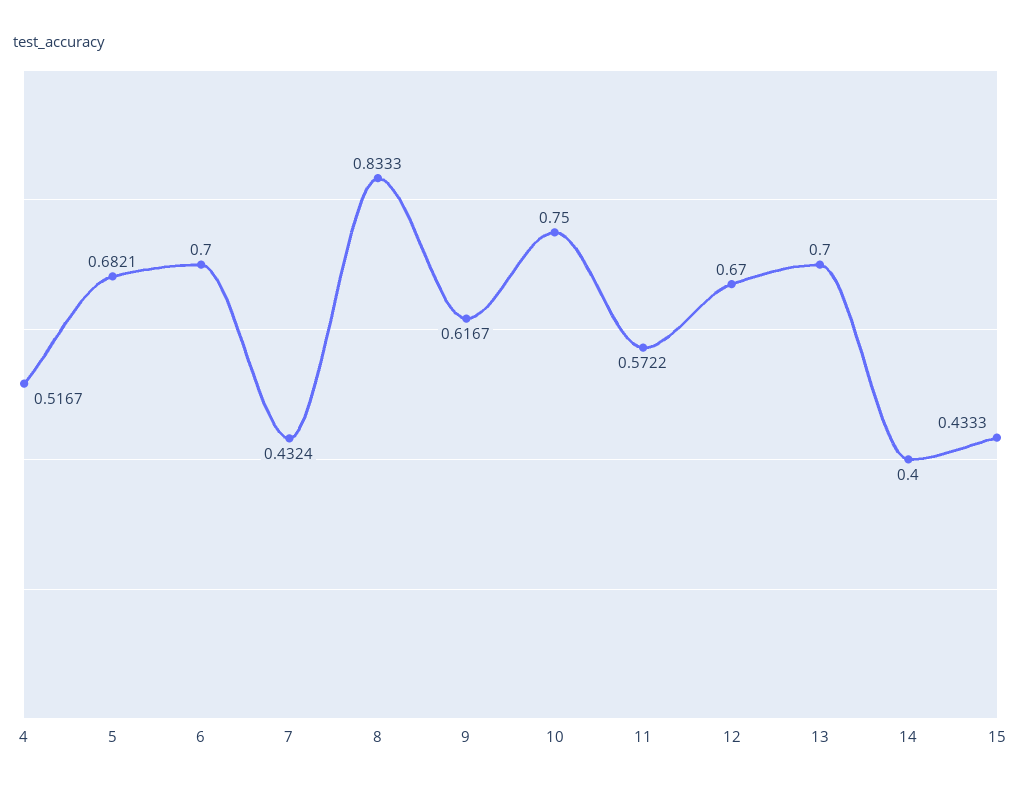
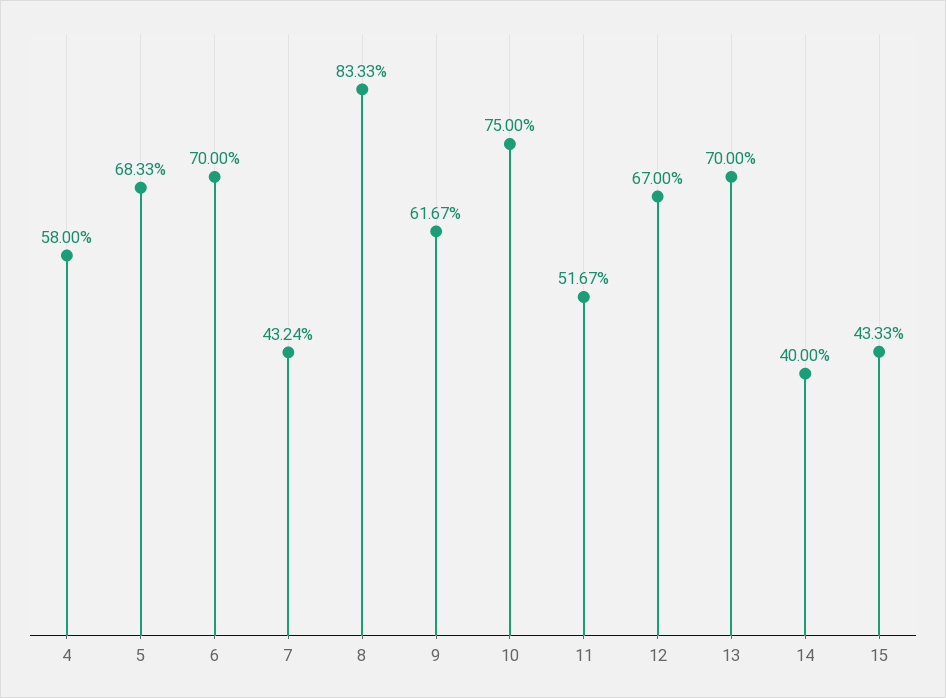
  {
-   "4": 0.5167,
+   "4": 0.58,
-   "5": 0.6821,
+   "5": 0.6833,
    "6": 0.7,
    "7": 0.4324,
    "8": 0.8333,
    "9": 0.6167,
    "10": 0.75,
-   "11": 0.5722,
+   "11": 0.5167,
    "12": 0.67,
    "13": 0.7,
    "14": 0.4,
    "15": 0.4333
  }

